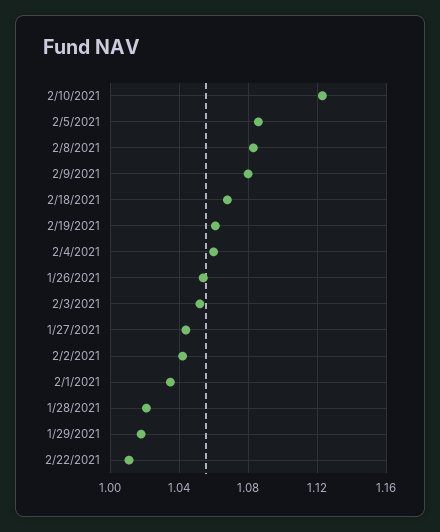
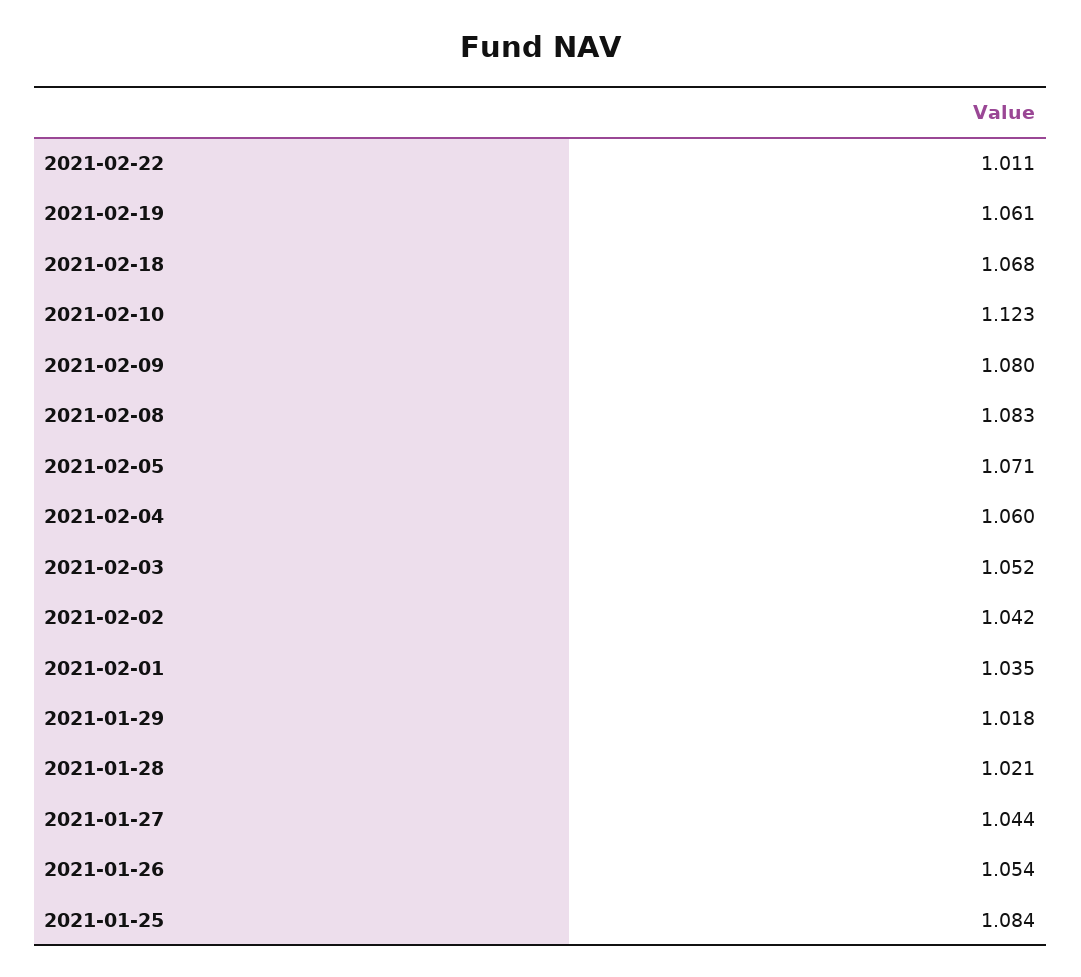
  {
    "2/10/2021": 1.123,
-   "2/5/2021": 1.085,
+   "2/5/2021": 1.071,
    "2/8/2021": 1.083,
    "2/9/2021": 1.08,
    "2/18/2021": 1.068,
    "2/19/2021": 1.061,
    "2/4/2021": 1.06,
    "1/26/2021": 1.054,
    "2/3/2021": 1.052,
    "1/27/2021": 1.044,
    "2/2/2021": 1.042,
    "2/1/2021": 1.035,
    "1/28/2021": 1.021,
    "1/29/2021": 1.018,
-   "2/22/2021": 1.011
+   "2/22/2021": 1.011,
+   "2021-01-25": 1.084
  }

